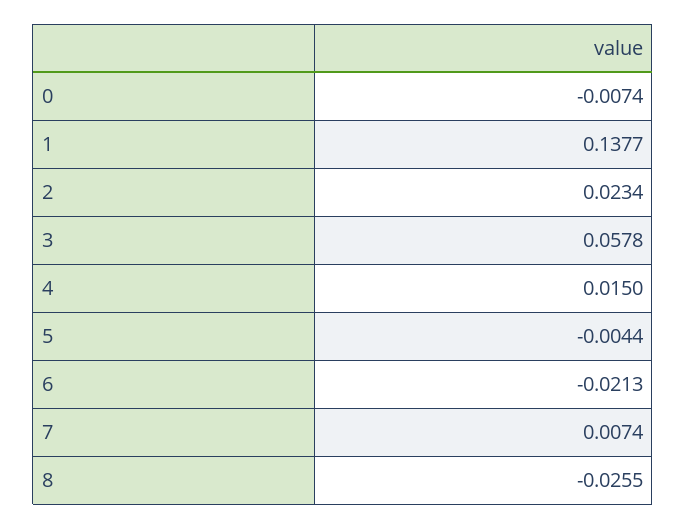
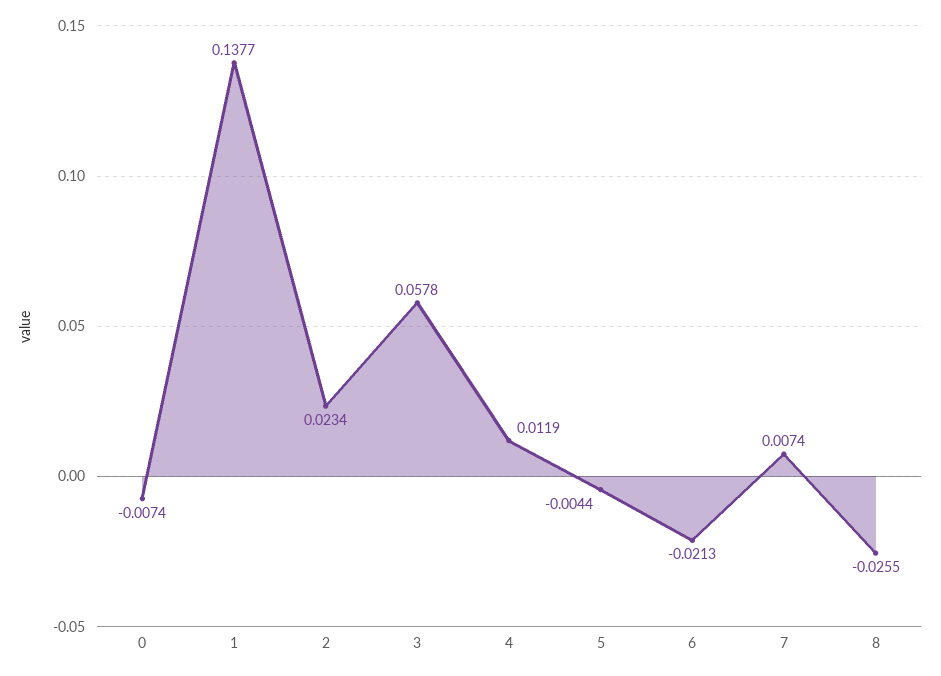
  {
    "0": -0.0074,
    "1": 0.1377,
    "2": 0.0234,
    "3": 0.0578,
-   "4": 0.015,
+   "4": 0.0119,
    "5": -0.0044,
    "6": -0.0213,
    "7": 0.0074,
    "8": -0.0255
  }

